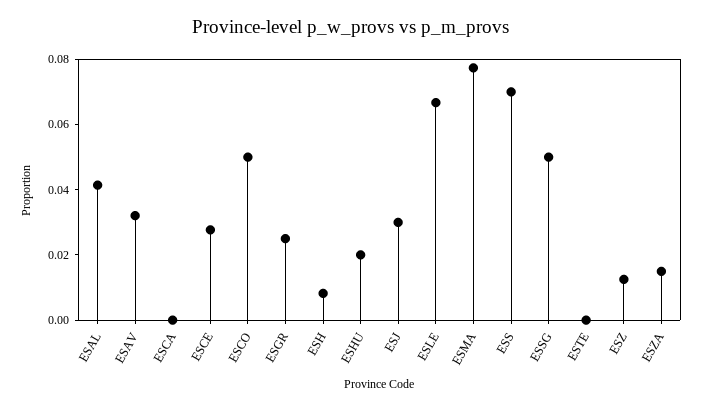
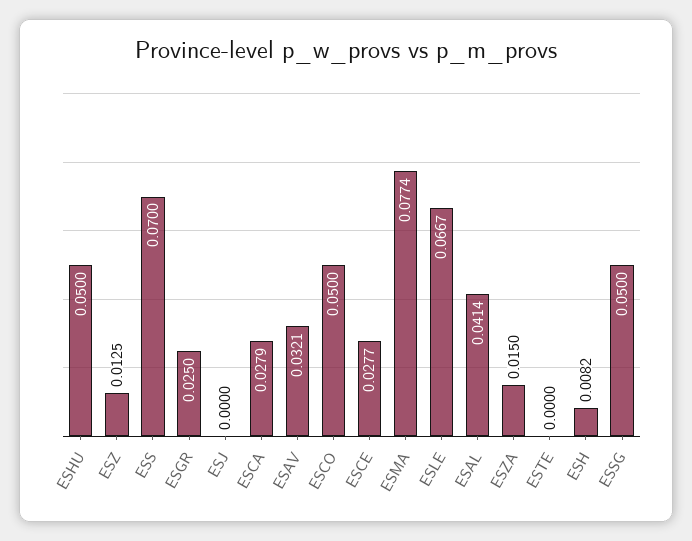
  {
    "ESAL": 0.0414,
    "ESAV": 0.0321,
-   "ESCA": 0,
+   "ESCA": 0.0279,
    "ESCE": 0.0277,
    "ESCO": 0.05,
    "ESGR": 0.025,
    "ESH": 0.0082,
-   "ESHU": 0.02,
+   "ESHU": 0.05,
-   "ESJ": 0.03,
+   "ESJ": 0,
    "ESLE": 0.0667,
    "ESMA": 0.0774,
    "ESS": 0.07,
    "ESSG": 0.05,
    "ESTE": 0,
    "ESZ": 0.0125,
    "ESZA": 0.015
  }

